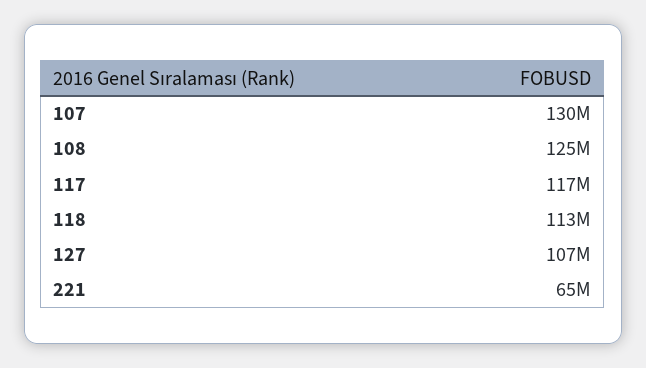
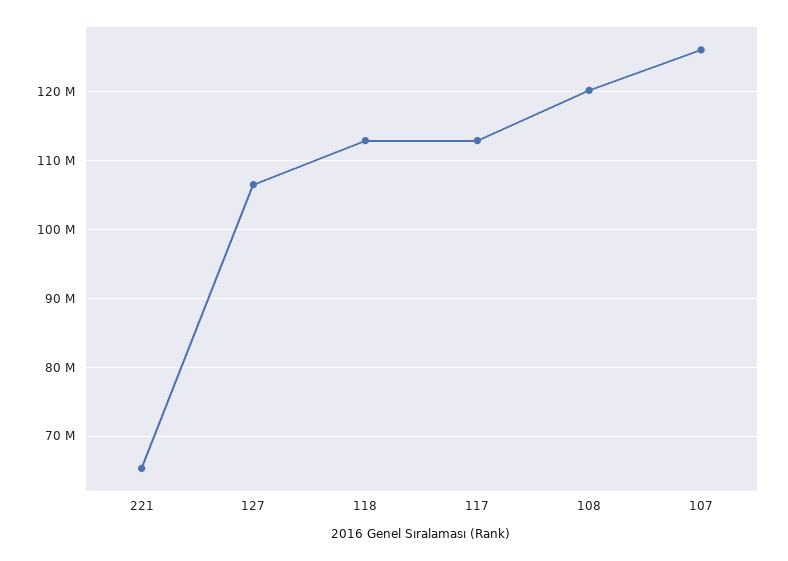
  {
-   "107": 130000000,
+   "107": 126000000,
-   "108": 125000000,
+   "108": 120000000,
-   "117": 117000000,
+   "117": 113000000,
    "118": 113000000,
    "127": 107000000,
    "221": 65000000
  }

